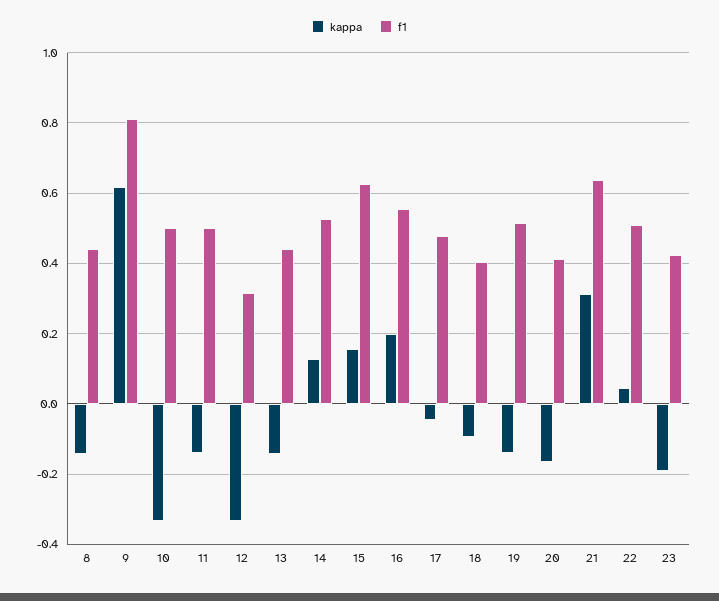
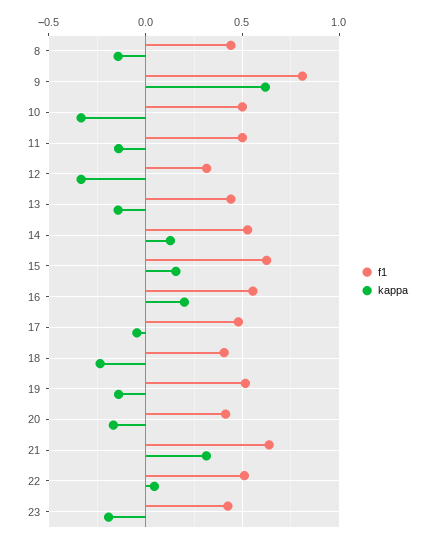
  {
    "kappa": {
      "8": -0.14,
      "9": 0.62,
      "10": -0.34,
      "11": -0.14,
      "12": -0.34,
      "13": -0.14,
      "14": 0.12,
      "15": 0.16,
      "16": 0.2,
      "17": -0.04,
-     "18": -0.1,
+     "18": -0.25,
      "19": -0.14,
      "20": -0.16,
      "21": 0.32,
      "22": 0.04,
      "23": -0.2
    },
    "f1": {
      "8": 0.44,
      "9": 0.8,
      "10": 0.5,
      "11": 0.5,
      "12": 0.32,
      "13": 0.44,
      "14": 0.52,
      "15": 0.62,
      "16": 0.56,
      "17": 0.48,
      "18": 0.4,
      "19": 0.52,
      "20": 0.42,
      "21": 0.64,
      "22": 0.52,
      "23": 0.42
    }
  }

